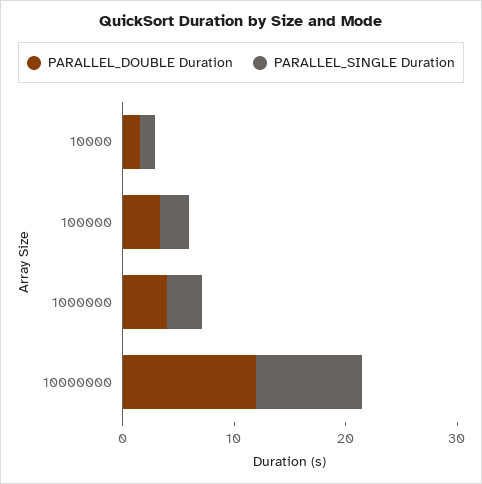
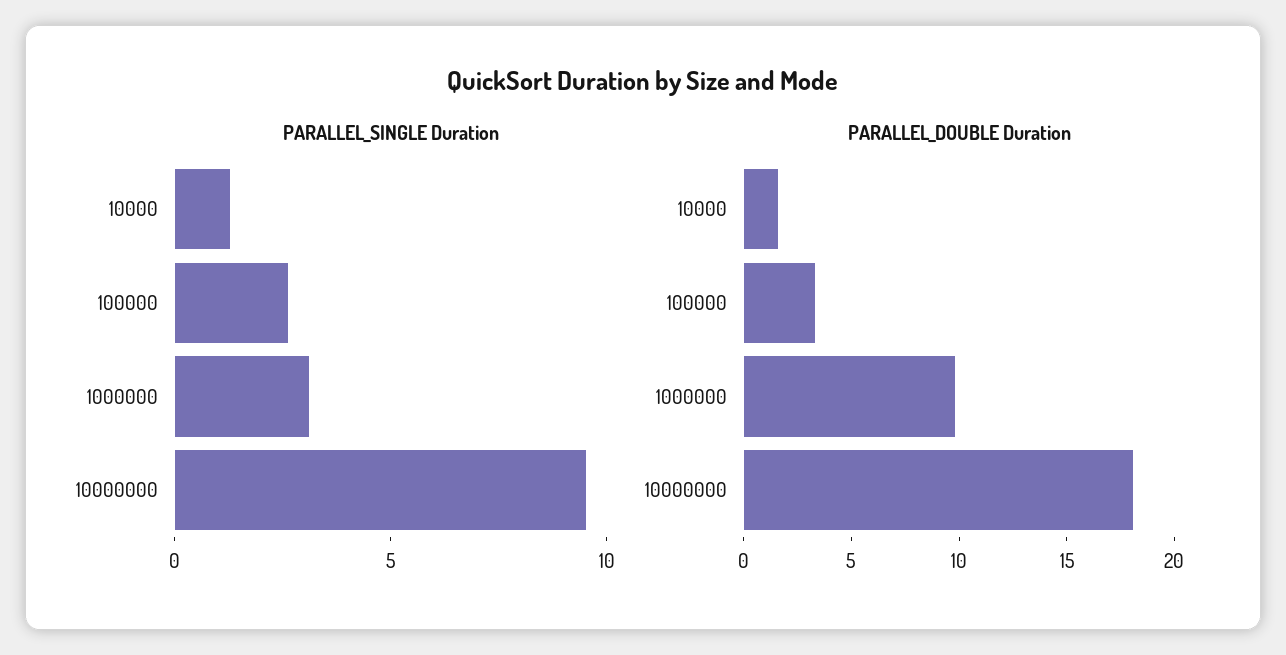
  {
    "PARALLEL_DOUBLE Duration": {
      "10000": 2,
      "100000": 3,
-     "1000000": 4,
+     "1000000": 10,
-     "10000000": 12
+     "10000000": 18
    },
    "PARALLEL_SINGLE Duration": {
      "10000": 1,
      "100000": 3,
      "1000000": 3,
      "10000000": 10
    }
  }

